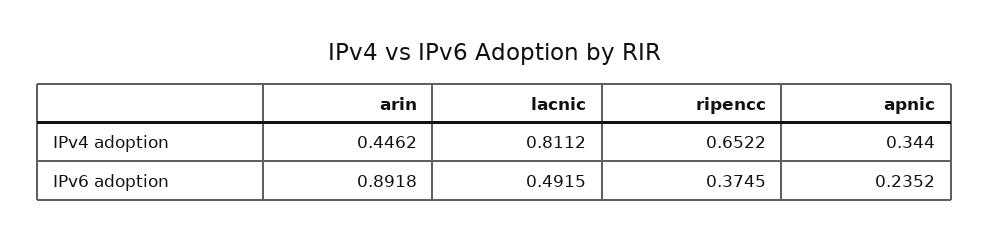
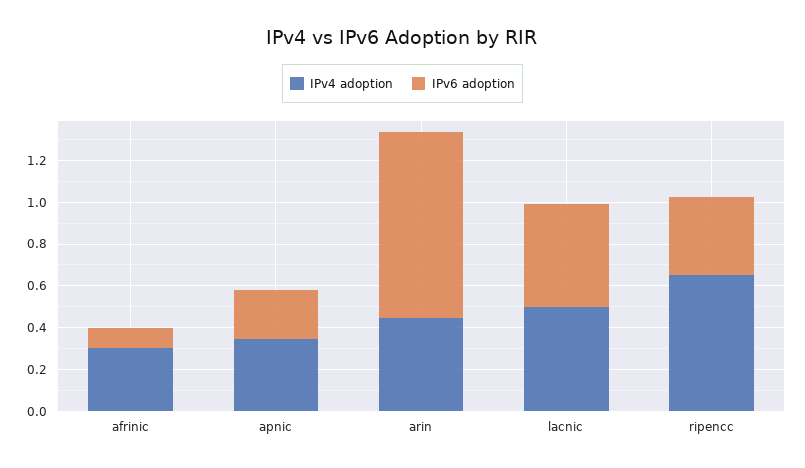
  {
    "IPv4 adoption": {
      "arin": 0.4462,
-     "lacnic": 0.8112,
+     "lacnic": 0.5,
      "ripencc": 0.6522,
-     "apnic": 0.344
+     "apnic": 0.344,
+     "afrinic": 0.3
    },
    "IPv6 adoption": {
      "arin": 0.8918,
      "lacnic": 0.4915,
      "ripencc": 0.3745,
-     "apnic": 0.2352
+     "apnic": 0.2352,
+     "afrinic": 0.1
    }
  }

